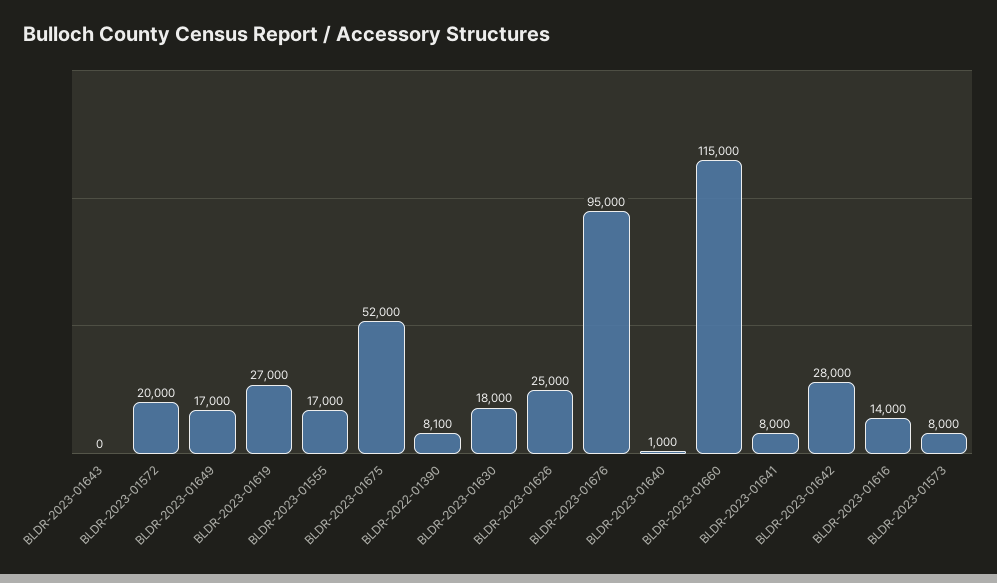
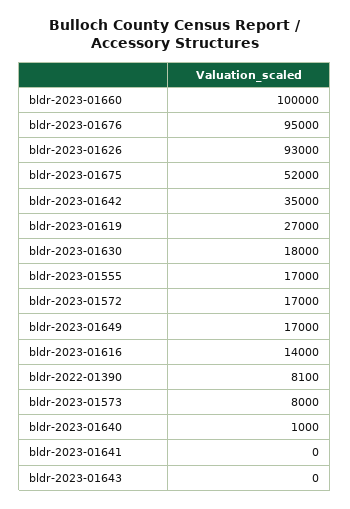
  {
    "BLDR-2023-01643": 0,
-   "BLDR-2023-01572": 20000,
+   "BLDR-2023-01572": 17000,
    "BLDR-2023-01649": 17000,
    "BLDR-2023-01619": 27000,
    "BLDR-2023-01555": 17000,
    "BLDR-2023-01675": 52000,
    "BLDR-2022-01390": 8100,
    "BLDR-2023-01630": 18000,
-   "BLDR-2023-01626": 25000,
+   "BLDR-2023-01626": 93000,
    "BLDR-2023-01676": 95000,
    "BLDR-2023-01640": 1000,
-   "BLDR-2023-01660": 115000,
+   "BLDR-2023-01660": 100000,
-   "BLDR-2023-01641": 8000,
+   "BLDR-2023-01641": 0,
-   "BLDR-2023-01642": 28000,
+   "BLDR-2023-01642": 35000,
    "BLDR-2023-01616": 14000,
    "BLDR-2023-01573": 8000
  }

